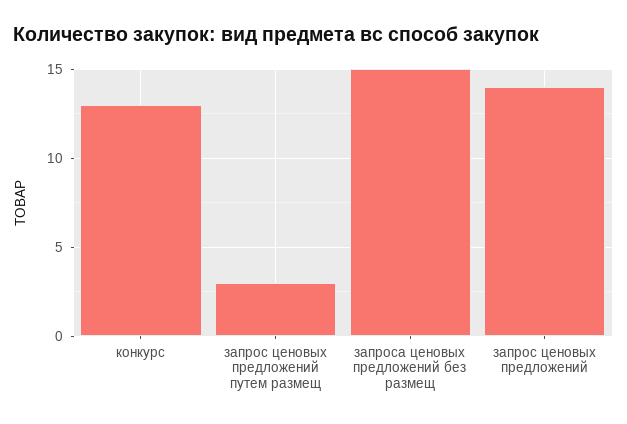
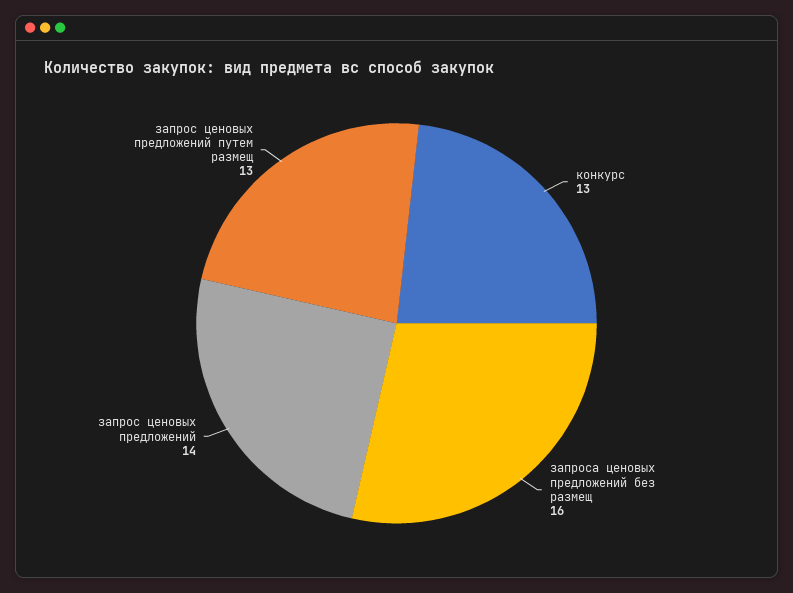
  {
    "конкурс": 13,
-   "запрос ценовых предложений путем размещ": 3,
+   "запрос ценовых предложений путем размещ": 13,
-   "запроса ценовых предложений без размещ": 15,
+   "запроса ценовых предложений без размещ": 16,
    "запрос ценовых предложений": 14
  }

